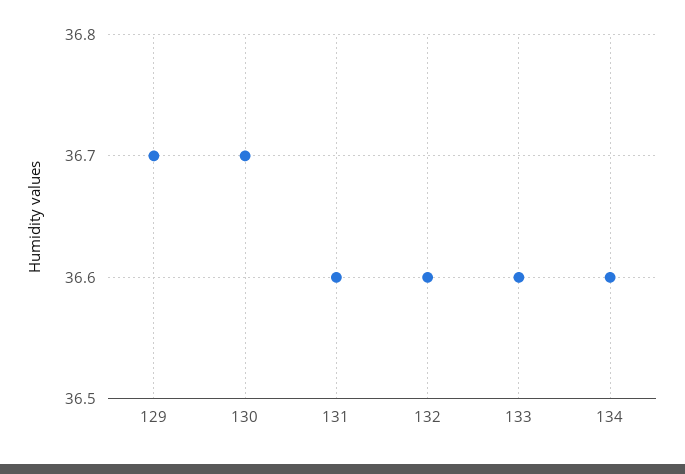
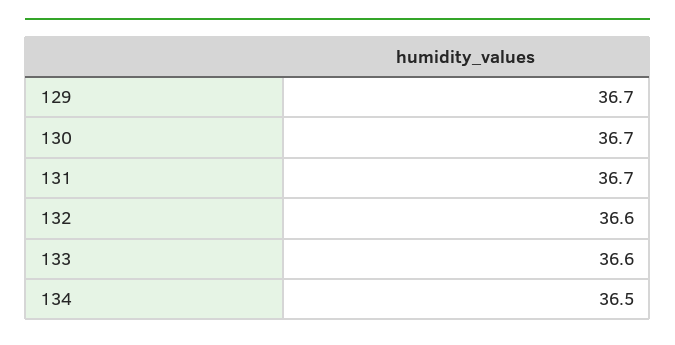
  {
    "129": 36.7,
    "130": 36.7,
-   "131": 36.6,
+   "131": 36.7,
    "132": 36.6,
    "133": 36.6,
-   "134": 36.6
+   "134": 36.5
  }

